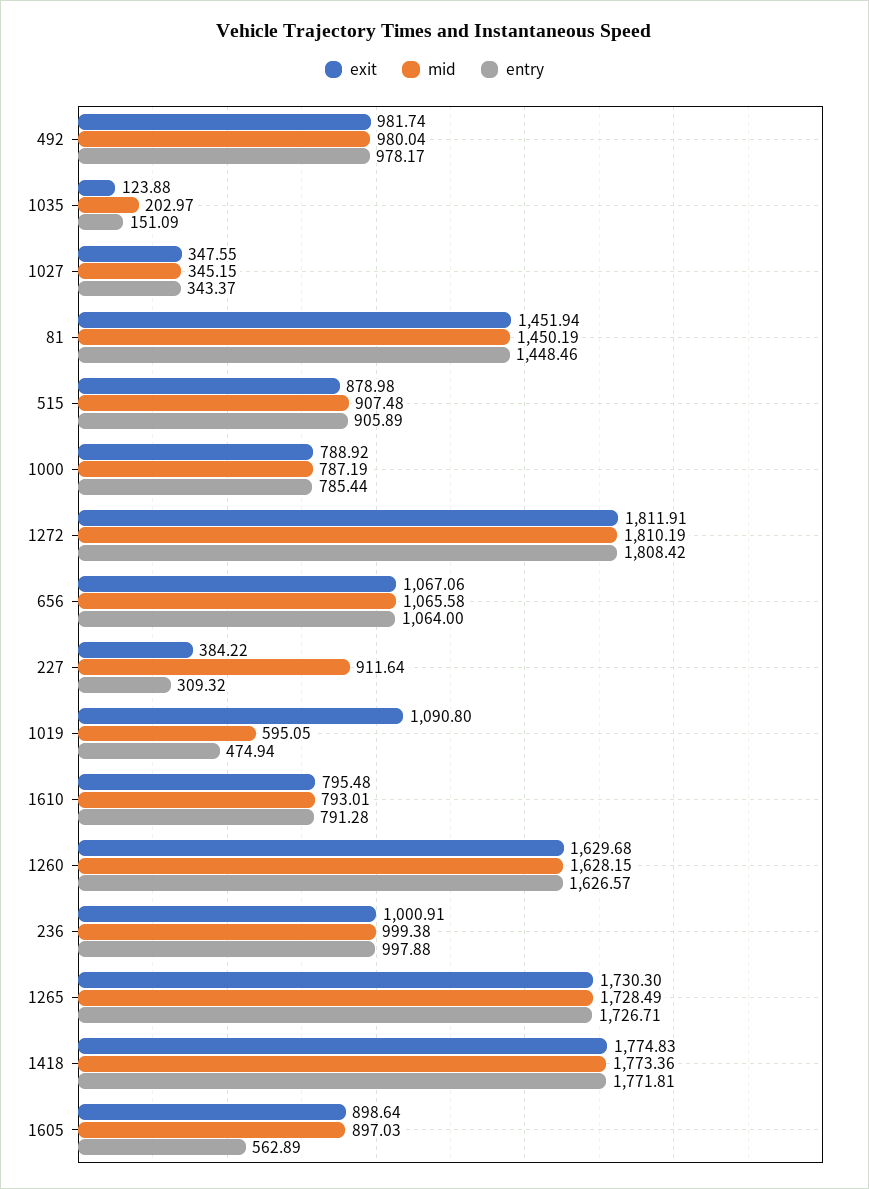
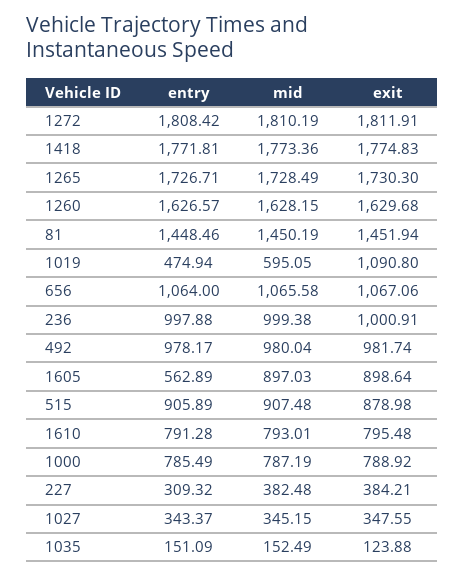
  {
    "exit": {
      "492": 981.74,
      "1035": 123.88,
      "1027": 347.55,
      "81": 1451.94,
      "515": 878.98,
      "1000": 788.92,
      "1272": 1811.91,
      "656": 1067.06,
-     "227": 384.22,
+     "227": 384.21,
      "1019": 1090.8,
      "1610": 795.48,
      "1260": 1629.68,
      "236": 1000.91,
      "1265": 1730.3,
      "1418": 1774.83,
      "1605": 898.64
    },
    "mid": {
      "492": 980.04,
-     "1035": 202.97,
+     "1035": 152.49,
      "1027": 345.15,
      "81": 1450.19,
      "515": 907.48,
      "1000": 787.19,
      "1272": 1810.19,
      "656": 1065.58,
-     "227": 911.64,
+     "227": 382.48,
      "1019": 595.05,
      "1610": 793.01,
      "1260": 1628.15,
      "236": 999.38,
      "1265": 1728.49,
      "1418": 1773.36,
      "1605": 897.03
    },
    "entry": {
      "492": 978.17,
      "1035": 151.09,
      "1027": 343.37,
      "81": 1448.46,
      "515": 905.89,
-     "1000": 785.44,
+     "1000": 785.49,
      "1272": 1808.42,
      "656": 1064,
      "227": 309.32,
      "1019": 474.94,
      "1610": 791.28,
      "1260": 1626.57,
      "236": 997.88,
      "1265": 1726.71,
      "1418": 1771.81,
      "1605": 562.89
    }
  }

